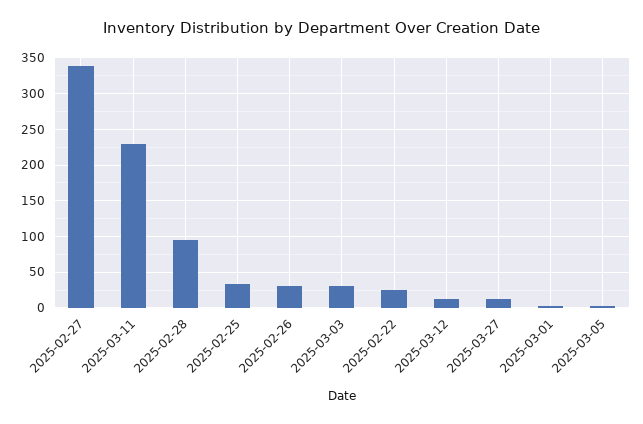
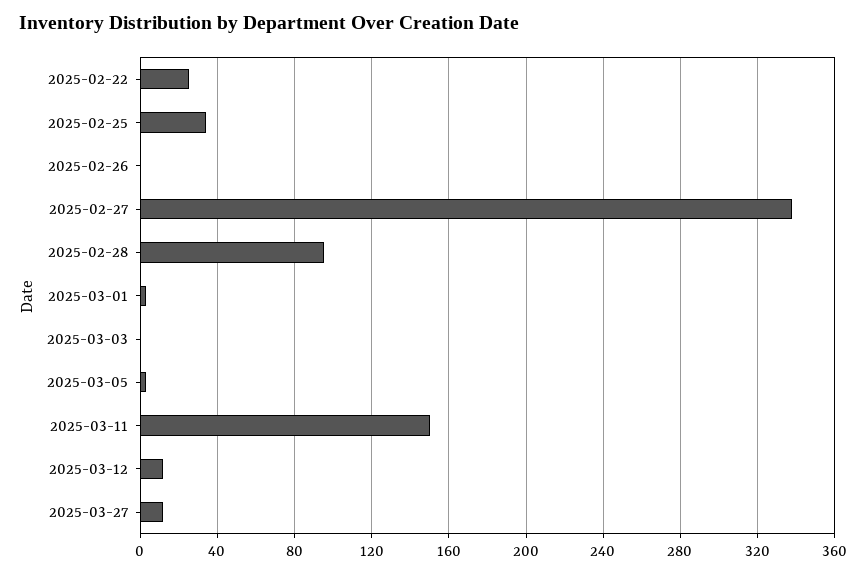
  {
    "2025-02-27": 340,
-   "2025-03-11": 230,
+   "2025-03-11": 150,
    "2025-02-28": 95,
    "2025-02-25": 35,
-   "2025-02-26": 30,
+   "2025-02-26": 0,
-   "2025-03-03": 30,
+   "2025-03-03": 0,
    "2025-02-22": 25,
    "2025-03-12": 10,
    "2025-03-27": 10,
    "2025-03-01": 5,
    "2025-03-05": 5
  }

